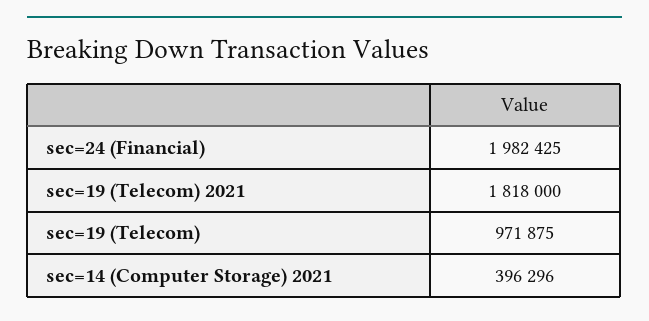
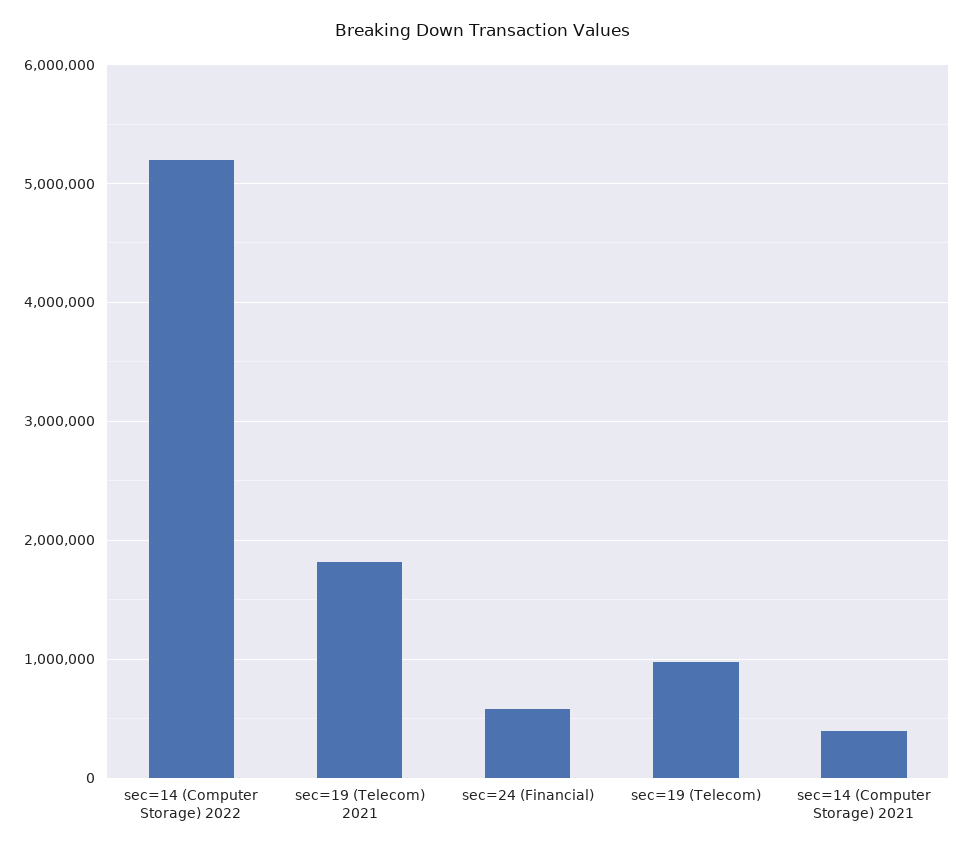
  {
-   "sec=24 (Financial)": 1982425,
+   "sec=24 (Financial)": 600000,
    "sec=19 (Telecom) 2021": 1818000,
    "sec=19 (Telecom)": 971875,
-   "sec=14 (Computer Storage) 2021": 396296
+   "sec=14 (Computer Storage) 2021": 396296,
+   "sec=14 (Computer Storage) 2022": 5200000
  }

